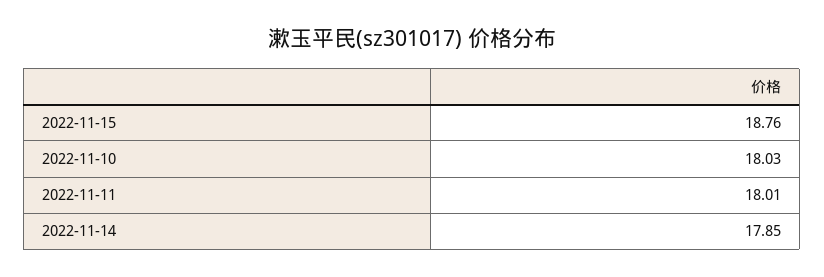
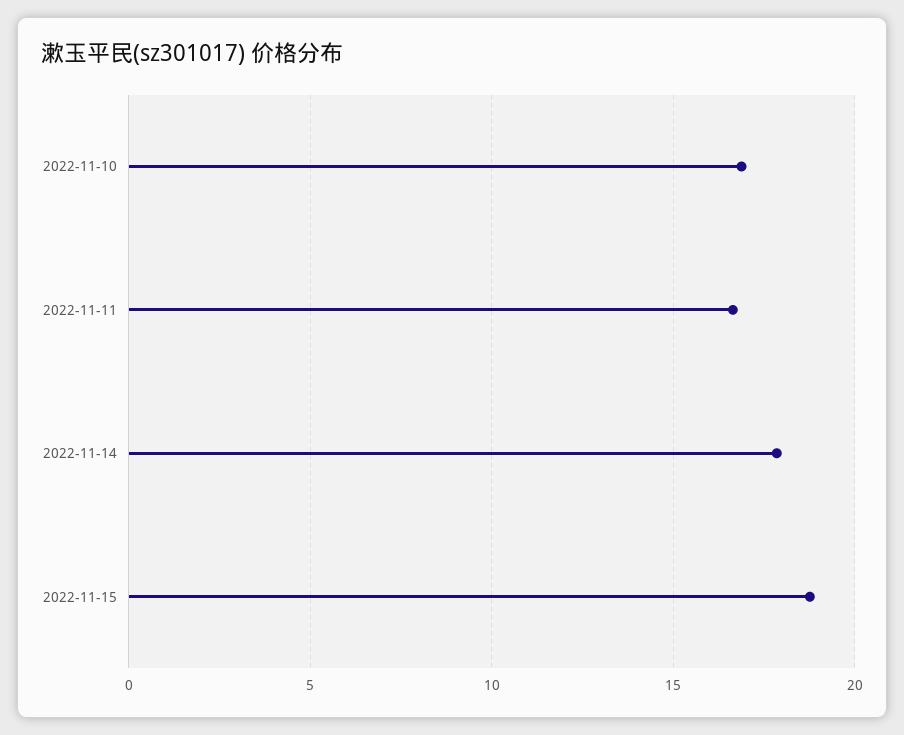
  {
    "2022-11-15": 18.76,
-   "2022-11-10": 18.03,
+   "2022-11-10": 17,
-   "2022-11-11": 18.01,
+   "2022-11-11": 16.5,
    "2022-11-14": 17.85
  }

